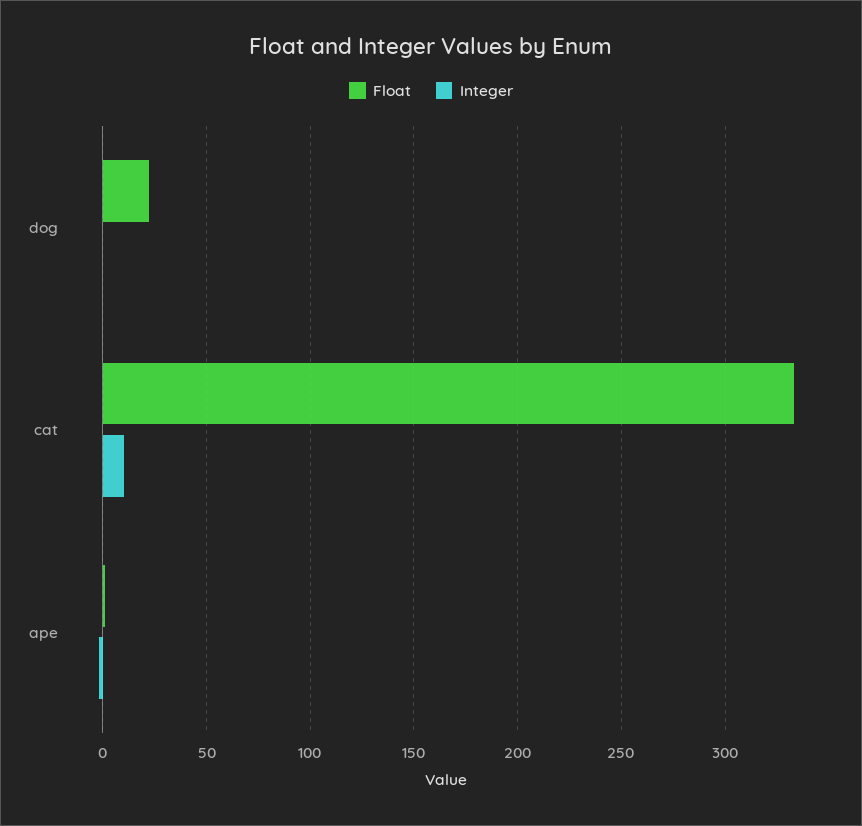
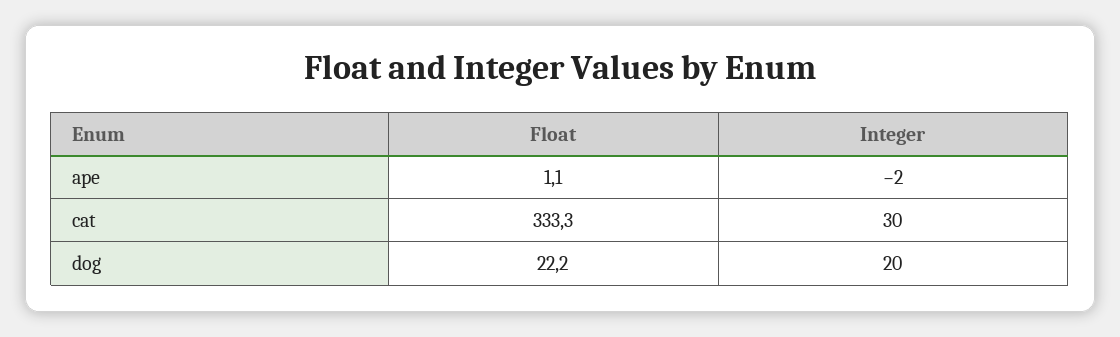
  {
    "Float": {
      "dog": 22.2,
      "cat": 333.3,
      "ape": 1.1
    },
    "Integer": {
-     "dog": 0,
+     "dog": 20,
-     "cat": 10,
+     "cat": 30,
      "ape": -2
    }
  }

